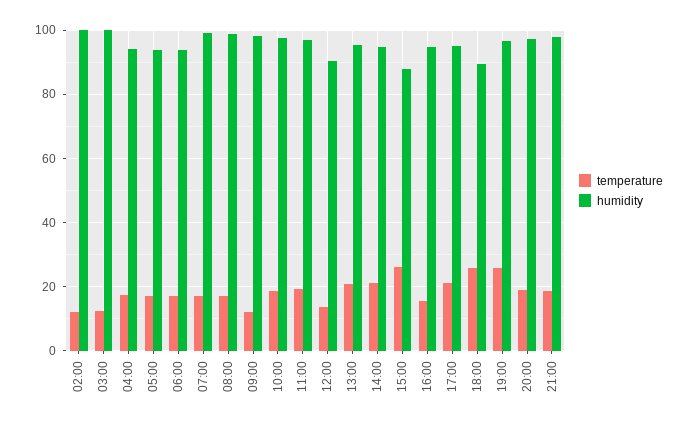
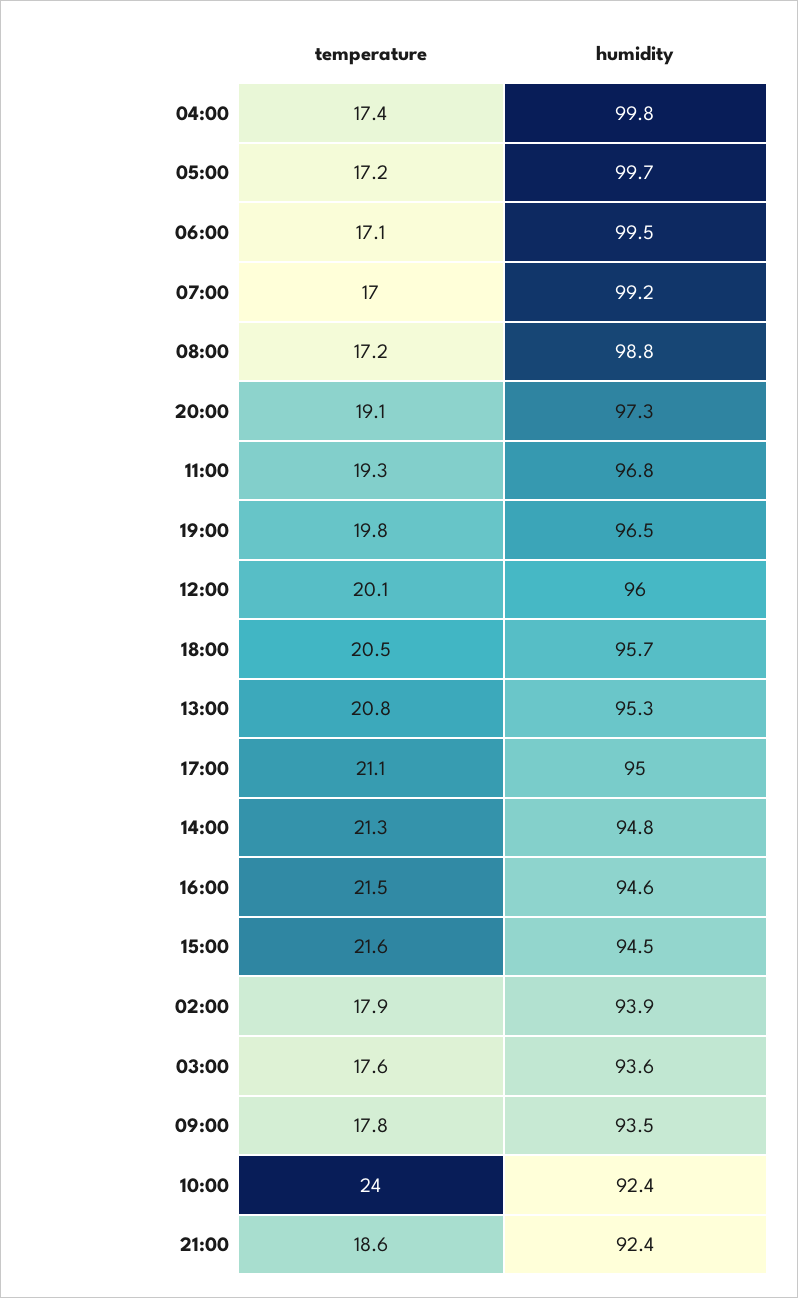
  {
    "temperature": {
-     "02:00": 12,
+     "02:00": 17.9,
-     "03:00": 12,
+     "03:00": 17.6,
      "04:00": 17.4,
      "05:00": 17.2,
      "06:00": 17.1,
      "07:00": 17,
      "08:00": 17.2,
-     "09:00": 12,
+     "09:00": 17.8,
-     "10:00": 18,
+     "10:00": 24,
      "11:00": 19.3,
-     "12:00": 14,
+     "12:00": 20.1,
      "13:00": 20.8,
      "14:00": 21.3,
-     "15:00": 26,
+     "15:00": 21.6,
-     "16:00": 16,
+     "16:00": 21.5,
      "17:00": 21.1,
-     "18:00": 26,
+     "18:00": 20.5,
-     "19:00": 26,
+     "19:00": 19.8,
      "20:00": 19.1,
      "21:00": 18.6
    },
    "humidity": {
-     "02:00": 100,
+     "02:00": 93.9,
-     "03:00": 100,
+     "03:00": 93.6,
-     "04:00": 94,
+     "04:00": 99.8,
-     "05:00": 94,
+     "05:00": 99.7,
-     "06:00": 94,
+     "06:00": 99.5,
      "07:00": 99.2,
      "08:00": 98.8,
-     "09:00": 98,
+     "09:00": 93.5,
-     "10:00": 98,
+     "10:00": 92.4,
      "11:00": 96.8,
-     "12:00": 90,
+     "12:00": 96,
      "13:00": 95.3,
      "14:00": 94.8,
-     "15:00": 88,
+     "15:00": 94.5,
      "16:00": 94.6,
      "17:00": 95,
-     "18:00": 90,
+     "18:00": 95.7,
      "19:00": 96.5,
      "20:00": 97.3,
-     "21:00": 98
+     "21:00": 92.4
    }
  }

